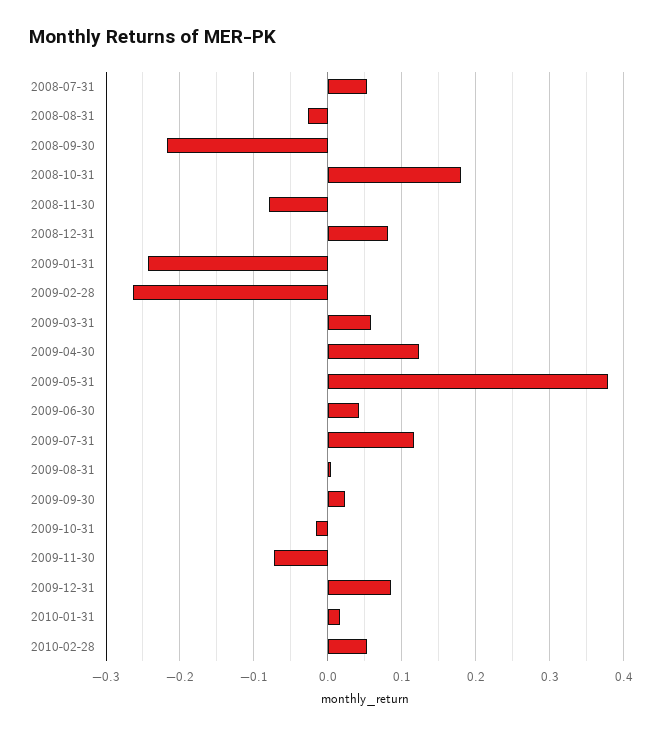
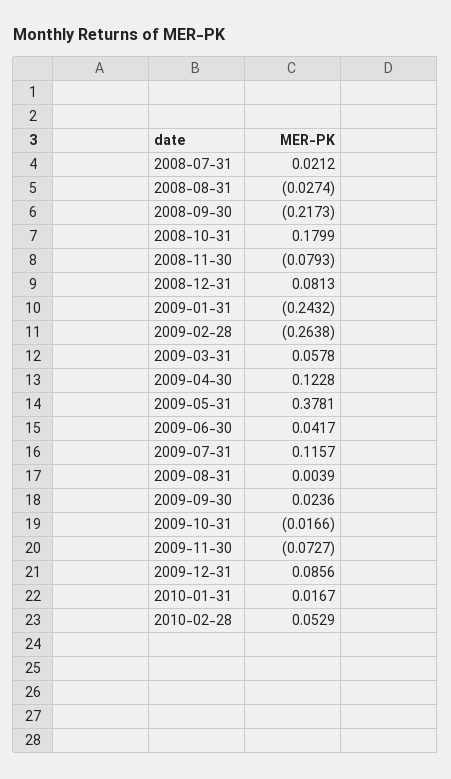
  {
-   "2008-07-31": 0.05,
+   "2008-07-31": 0.0212,
    "2008-08-31": -0.0274,
    "2008-09-30": -0.2173,
    "2008-10-31": 0.1799,
    "2008-11-30": -0.0793,
    "2008-12-31": 0.0813,
    "2009-01-31": -0.2432,
    "2009-02-28": -0.2638,
    "2009-03-31": 0.0578,
    "2009-04-30": 0.1228,
    "2009-05-31": 0.3781,
    "2009-06-30": 0.0417,
    "2009-07-31": 0.1157,
    "2009-08-31": 0.0039,
    "2009-09-30": 0.0236,
    "2009-10-31": -0.0166,
    "2009-11-30": -0.0727,
    "2009-12-31": 0.0856,
    "2010-01-31": 0.0167,
    "2010-02-28": 0.0529
  }

